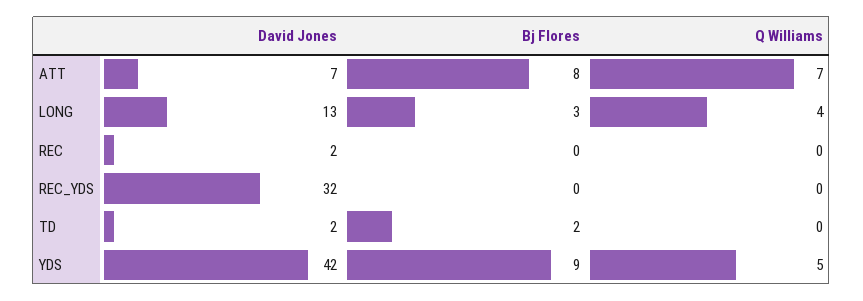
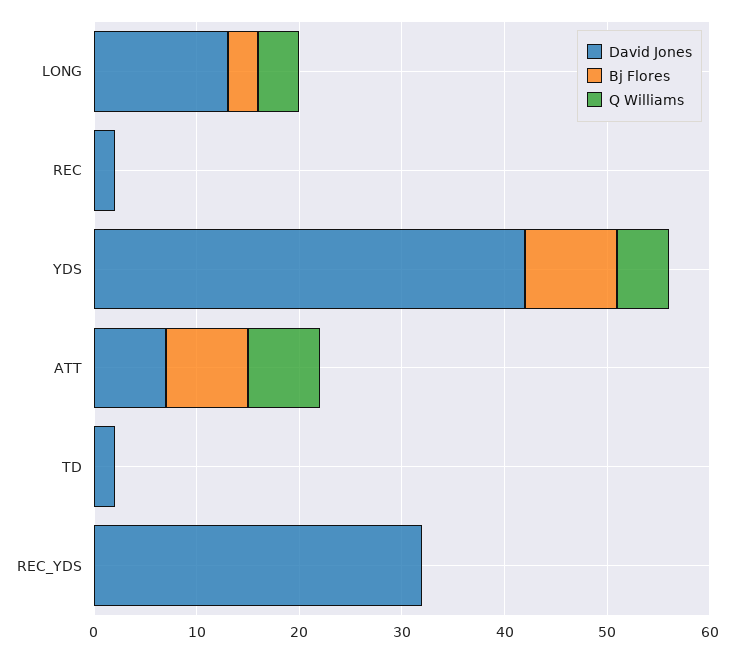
  {
    "David Jones": {
      "ATT": 7,
      "LONG": 13,
      "REC": 2,
      "REC_YDS": 32,
      "TD": 2,
      "YDS": 42
    },
    "Bj Flores": {
      "ATT": 8,
      "LONG": 3,
      "REC": 0,
      "REC_YDS": 0,
-     "TD": 2,
+     "TD": 0,
      "YDS": 9
    },
    "Q Williams": {
      "ATT": 7,
      "LONG": 4,
      "REC": 0,
      "REC_YDS": 0,
      "TD": 0,
      "YDS": 5
    }
  }

